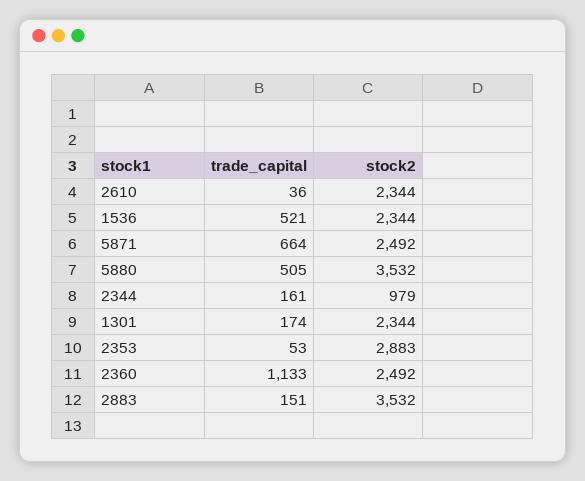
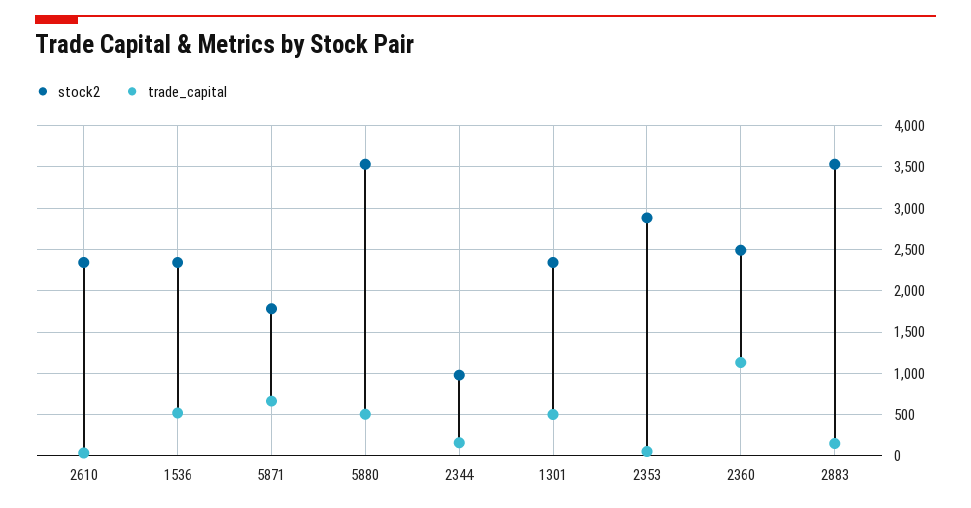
  {
    "trade_capital": {
      "2610": 36,
      "1536": 521,
      "5871": 664,
      "5880": 505,
      "2344": 161,
-     "1301": 174,
+     "1301": 500,
      "2353": 53,
      "2360": 1133,
      "2883": 151
    },
    "stock2": {
      "2610": 2344,
      "1536": 2344,
-     "5871": 2492,
+     "5871": 1800,
      "5880": 3532,
      "2344": 979,
      "1301": 2344,
      "2353": 2883,
      "2360": 2492,
      "2883": 3532
    }
  }

